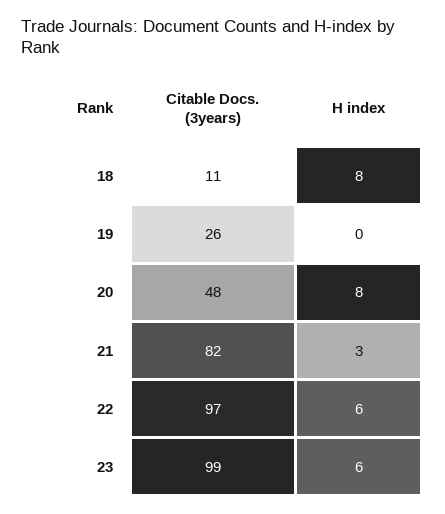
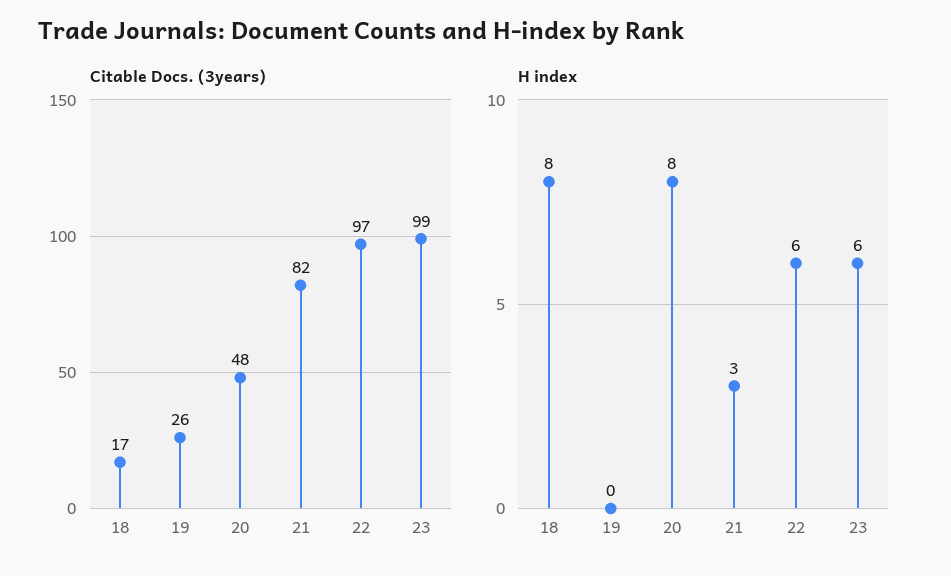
  {
    "Citable Docs. (3years)": {
-     "18": 11,
+     "18": 17,
      "19": 26,
      "20": 48,
      "21": 82,
      "22": 97,
      "23": 99
    },
    "H index": {
      "18": 8,
      "19": 0,
      "20": 8,
      "21": 3,
      "22": 6,
      "23": 6
    }
  }

